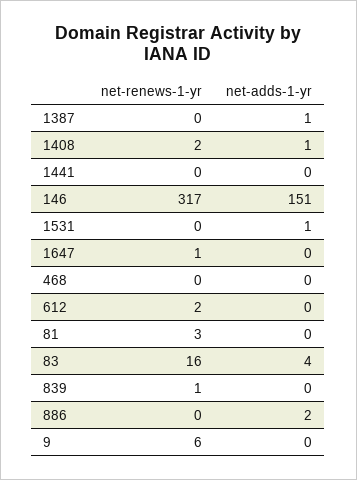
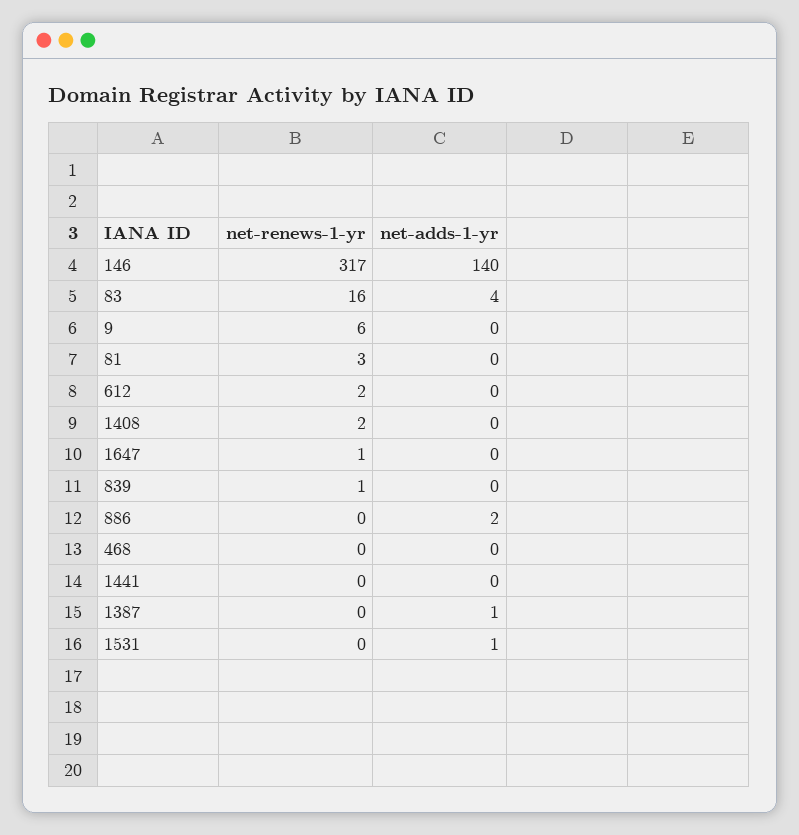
  {
    "net-renews-1-yr": {
      "1387": 0,
      "1408": 2,
      "1441": 0,
      "146": 317,
      "1531": 0,
      "1647": 1,
      "468": 0,
      "612": 2,
      "81": 3,
      "83": 16,
      "839": 1,
      "886": 0,
      "9": 6
    },
    "net-adds-1-yr": {
      "1387": 1,
-     "1408": 1,
+     "1408": 0,
      "1441": 0,
-     "146": 151,
+     "146": 140,
      "1531": 1,
      "1647": 0,
      "468": 0,
      "612": 0,
      "81": 0,
      "83": 4,
      "839": 0,
      "886": 2,
      "9": 0
    }
  }

